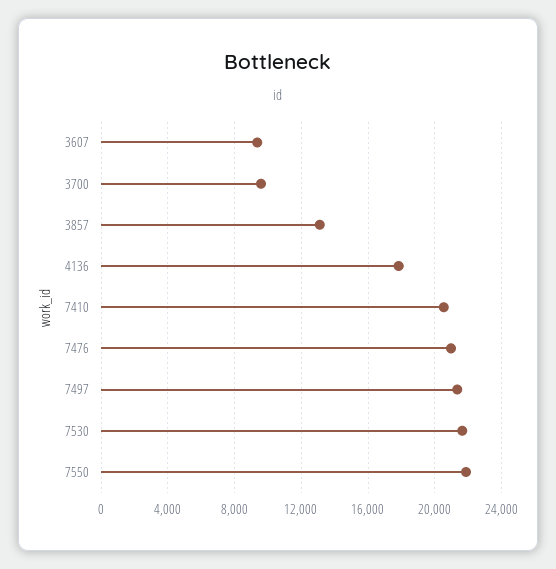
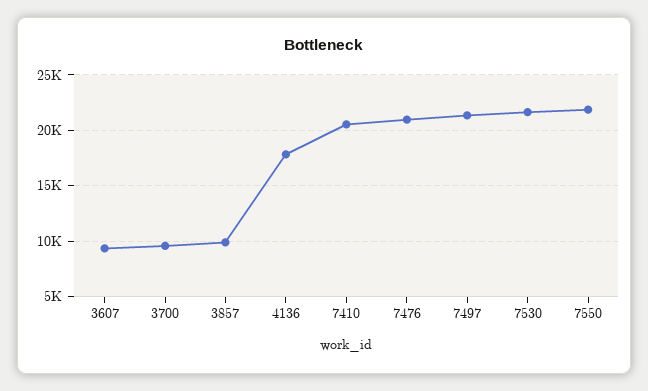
  {
    "3607": 9500,
    "3700": 9500,
-   "3857": 13000,
+   "3857": 10000,
    "4136": 18000,
    "7410": 20500,
    "7476": 21000,
    "7497": 21500,
    "7530": 21500,
    "7550": 22000
  }

